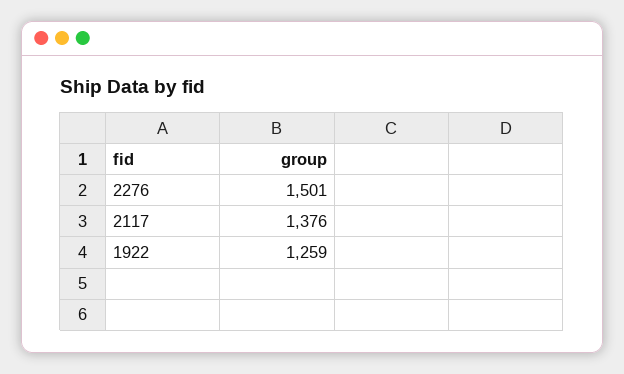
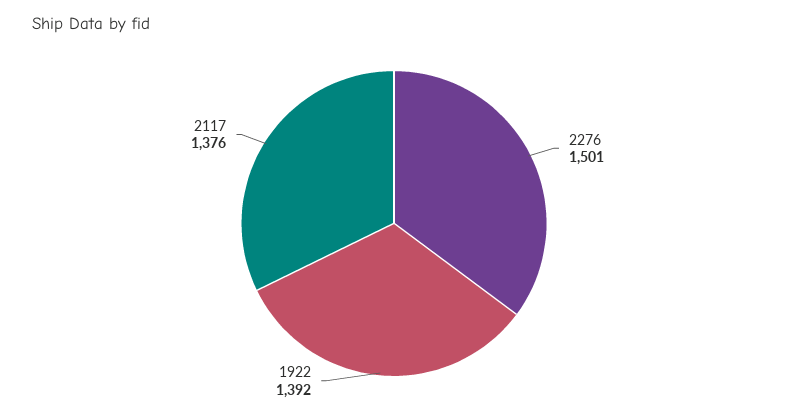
  {
    "2276": 1501,
    "2117": 1376,
-   "1922": 1259
+   "1922": 1392
  }

